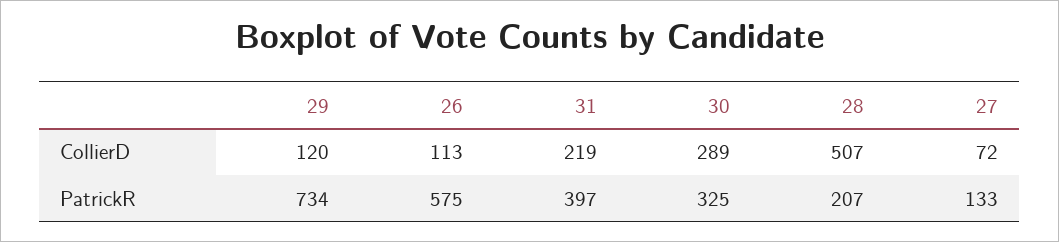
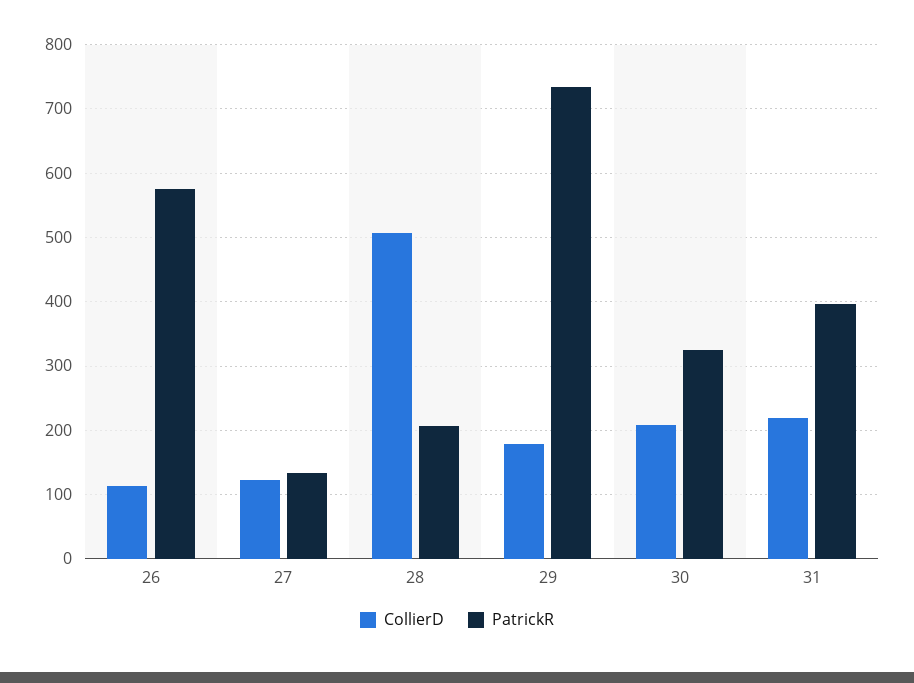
  {
    "CollierD": {
-     "29": 120,
+     "29": 180,
      "26": 113,
      "31": 219,
-     "30": 289,
+     "30": 210,
      "28": 507,
-     "27": 72
+     "27": 120
    },
    "PatrickR": {
      "29": 734,
      "26": 575,
      "31": 397,
      "30": 325,
      "28": 207,
      "27": 133
    }
  }

